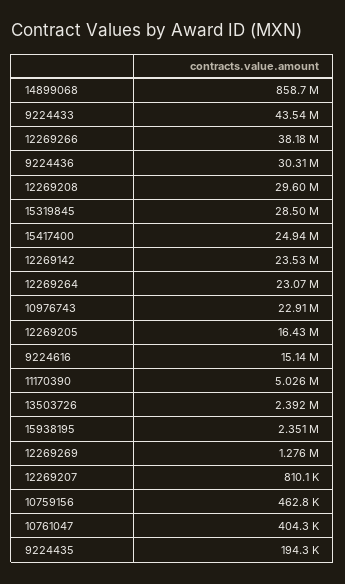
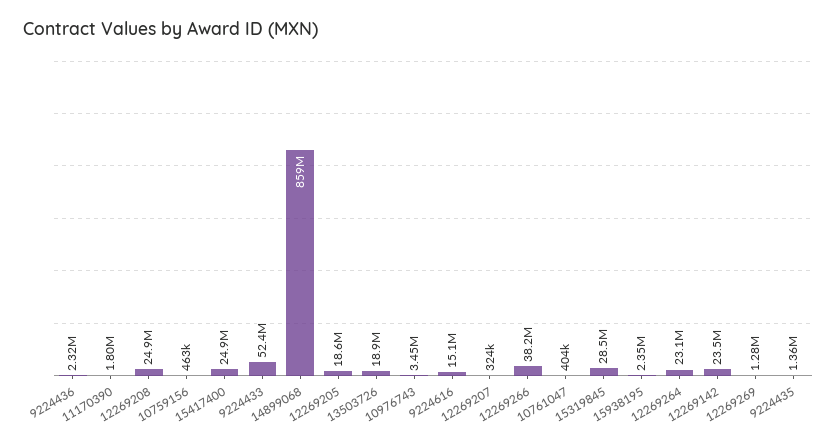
  {
    "14899068": 858700000,
-   "9224433": 43540000,
+   "9224433": 52400000,
    "12269266": 38180000,
-   "9224436": 30310000,
+   "9224436": 2320000,
-   "12269208": 29600000,
+   "12269208": 24900000,
    "15319845": 28500000,
    "15417400": 24940000,
    "12269142": 23530000,
    "12269264": 23070000,
-   "10976743": 22910000,
+   "10976743": 3450000,
-   "12269205": 16430000,
+   "12269205": 18600000,
    "9224616": 15140000,
-   "11170390": 5026000,
+   "11170390": 1800000,
-   "13503726": 2392000,
+   "13503726": 18900000,
    "15938195": 2351000,
    "12269269": 1276000,
-   "12269207": 810100,
+   "12269207": 324000,
    "10759156": 462800,
    "10761047": 404300,
-   "9224435": 194300
+   "9224435": 1360000
  }

